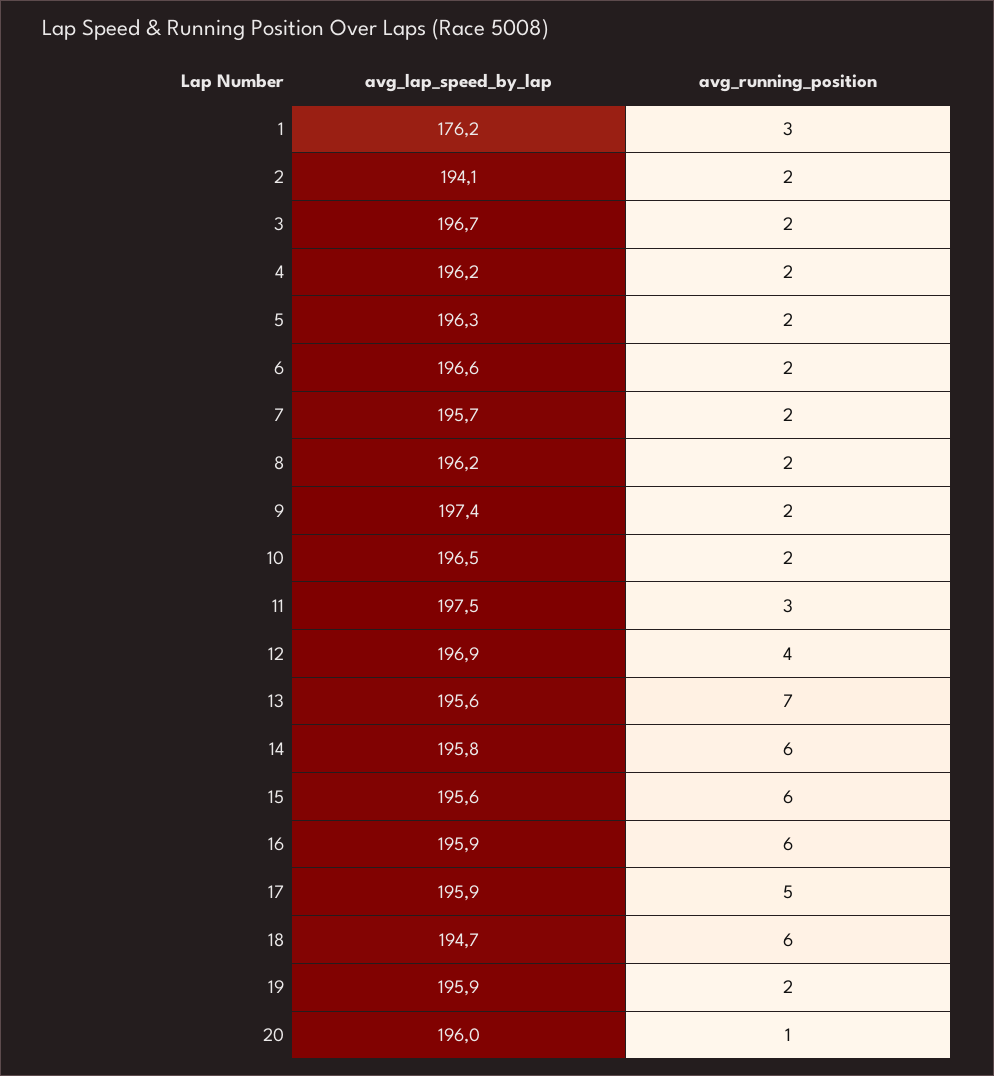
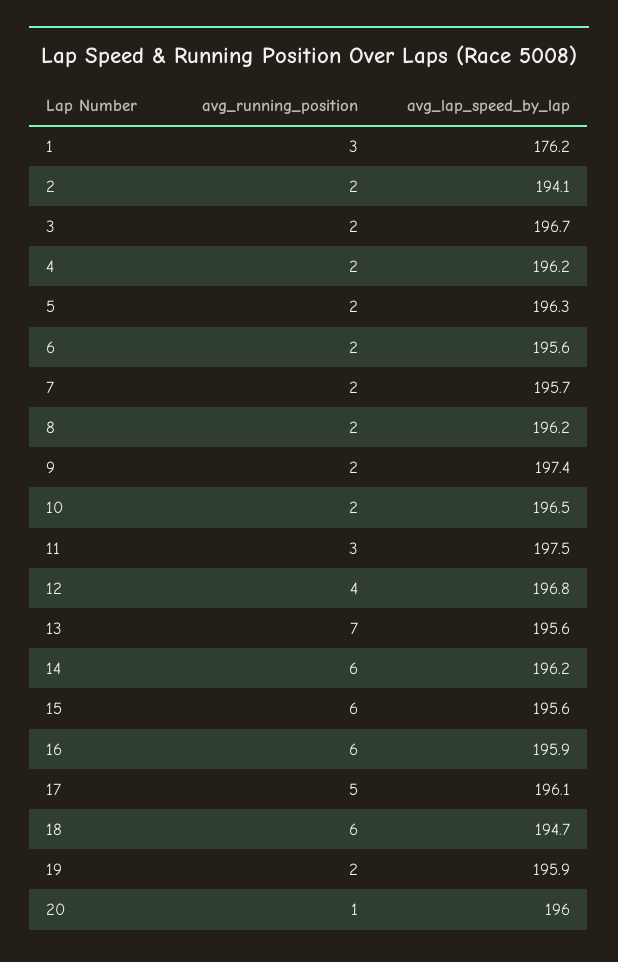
  {
    "avg_lap_speed_by_lap": {
      "1": 176.2,
      "2": 194.1,
      "3": 196.7,
      "4": 196.2,
      "5": 196.3,
-     "6": 196.6,
+     "6": 195.6,
      "7": 195.7,
      "8": 196.2,
      "9": 197.4,
      "10": 196.5,
      "11": 197.5,
-     "12": 196.9,
+     "12": 196.8,
      "13": 195.6,
-     "14": 195.8,
+     "14": 196.2,
      "15": 195.6,
      "16": 195.9,
-     "17": 195.9,
+     "17": 196.1,
      "18": 194.7,
      "19": 195.9,
      "20": 196
    },
    "avg_running_position": {
      "1": 3,
      "2": 2,
      "3": 2,
      "4": 2,
      "5": 2,
      "6": 2,
      "7": 2,
      "8": 2,
      "9": 2,
      "10": 2,
      "11": 3,
      "12": 4,
      "13": 7,
      "14": 6,
      "15": 6,
      "16": 6,
      "17": 5,
      "18": 6,
      "19": 2,
      "20": 1
    }
  }

